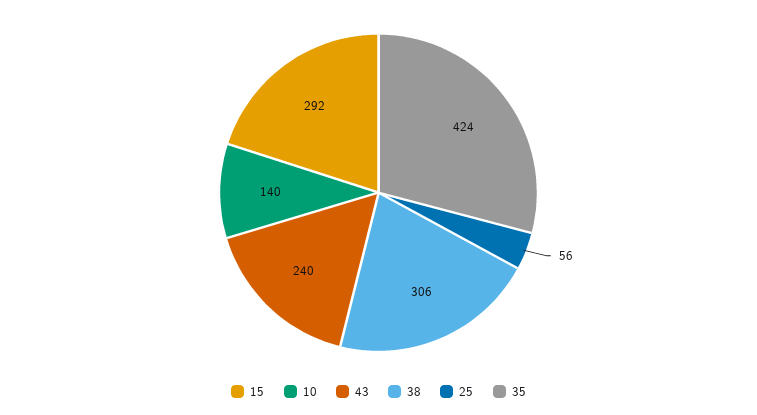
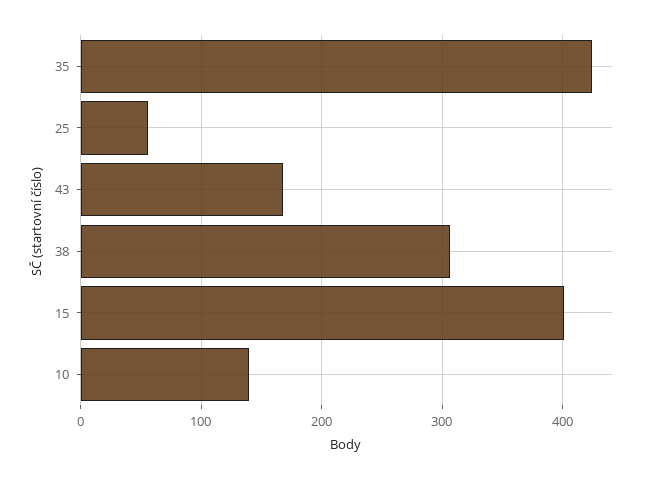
  {
-   "15": 292,
+   "15": 400,
    "10": 140,
-   "43": 240,
+   "43": 170,
    "38": 306,
    "25": 56,
    "35": 424
  }

